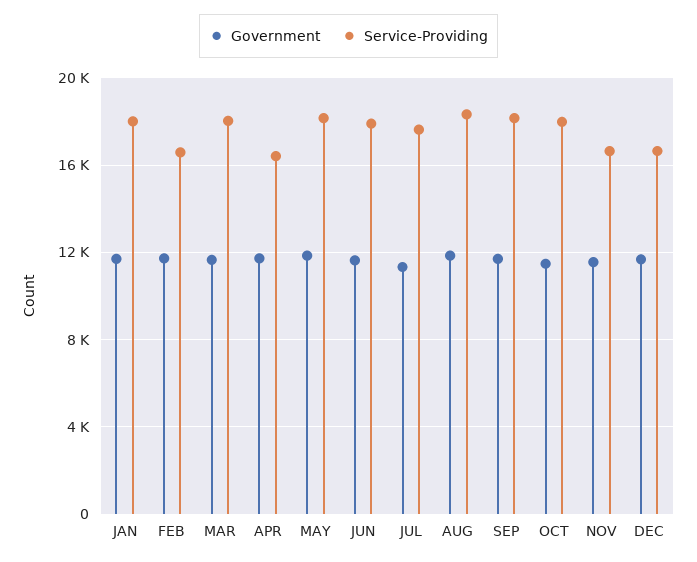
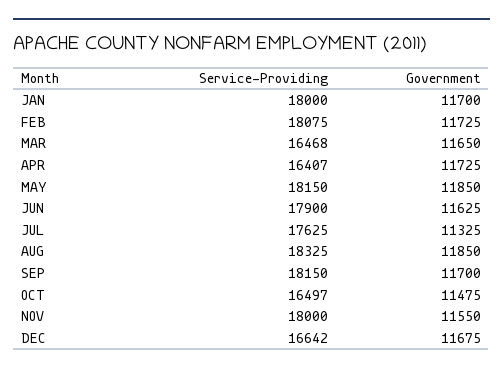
  {
    "Government": {
      "JAN": 11700,
      "FEB": 11725,
      "MAR": 11650,
      "APR": 11725,
      "MAY": 11850,
      "JUN": 11625,
      "JUL": 11325,
      "AUG": 11850,
      "SEP": 11700,
      "OCT": 11475,
      "NOV": 11550,
      "DEC": 11675
    },
    "Service-Providing": {
      "JAN": 18000,
-     "FEB": 16500,
+     "FEB": 18075,
-     "MAR": 18000,
+     "MAR": 16468,
      "APR": 16407,
      "MAY": 18150,
      "JUN": 17900,
      "JUL": 17625,
      "AUG": 18325,
      "SEP": 18150,
-     "OCT": 18000,
+     "OCT": 16497,
-     "NOV": 16500,
+     "NOV": 18000,
      "DEC": 16642
    }
  }

